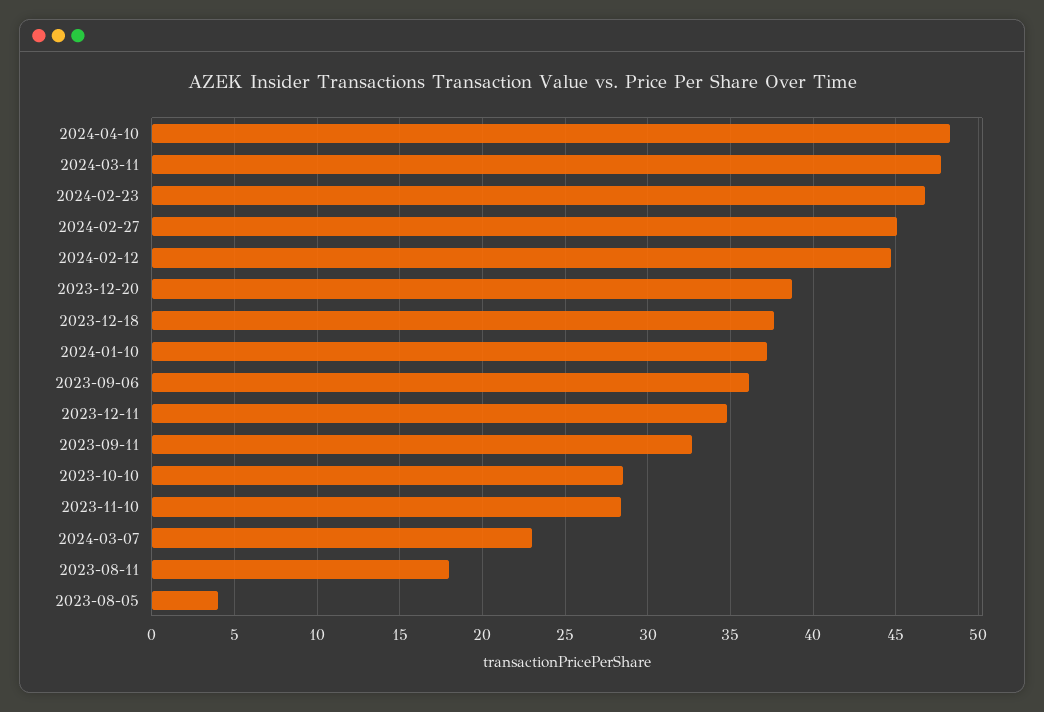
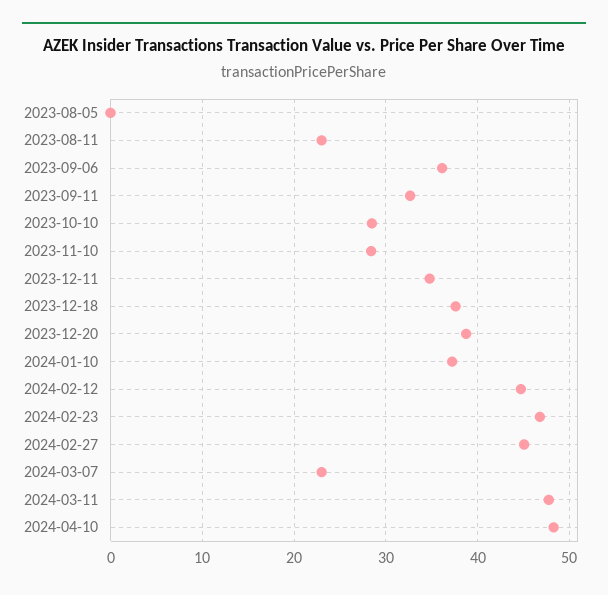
  {
    "2024-04-10": 48.5,
    "2024-03-11": 48,
    "2024-02-23": 47,
    "2024-02-27": 45,
    "2024-02-12": 44.5,
    "2023-12-20": 39,
    "2023-12-18": 37.5,
    "2024-01-10": 37,
    "2023-09-06": 36,
    "2023-12-11": 35,
    "2023-09-11": 32.5,
    "2023-10-10": 28.5,
    "2023-11-10": 28.5,
    "2024-03-07": 23,
-   "2023-08-11": 18,
+   "2023-08-11": 23,
-   "2023-08-05": 4
+   "2023-08-05": 0
  }

